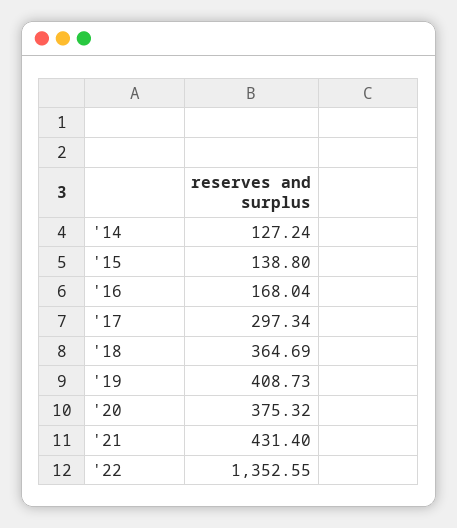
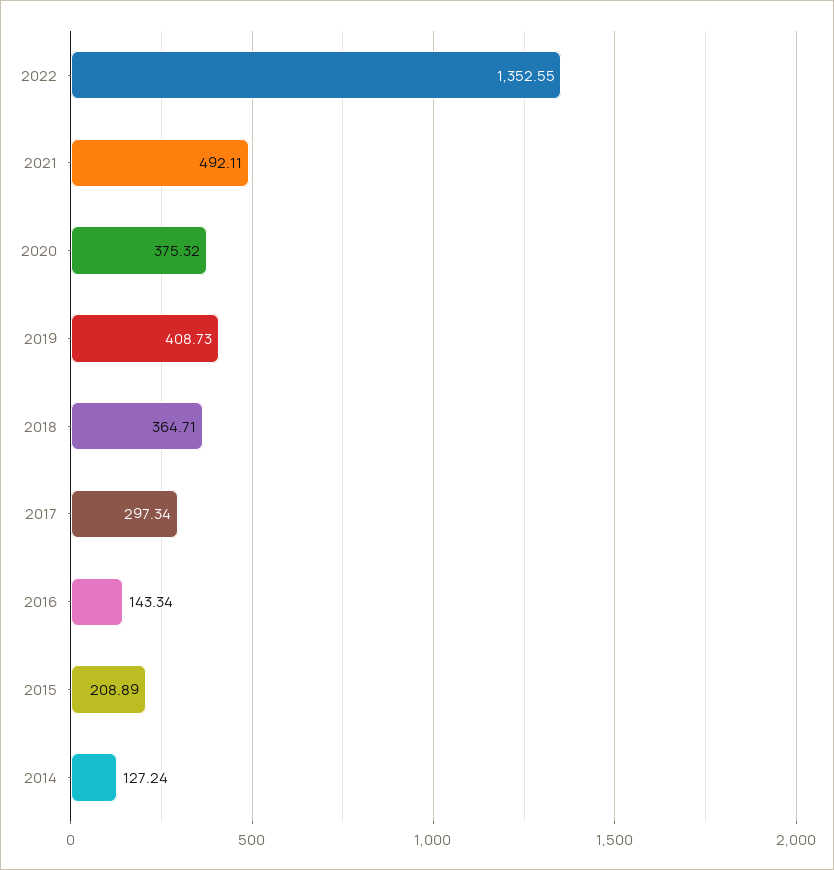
  {
    "'14": 127.24,
-   "'15": 138.8,
+   "'15": 208.89,
-   "'16": 168.04,
+   "'16": 143.34,
    "'17": 297.34,
-   "'18": 364.69,
+   "'18": 364.71,
    "'19": 408.73,
    "'20": 375.32,
-   "'21": 431.4,
+   "'21": 492.11,
    "'22": 1352.55
  }

